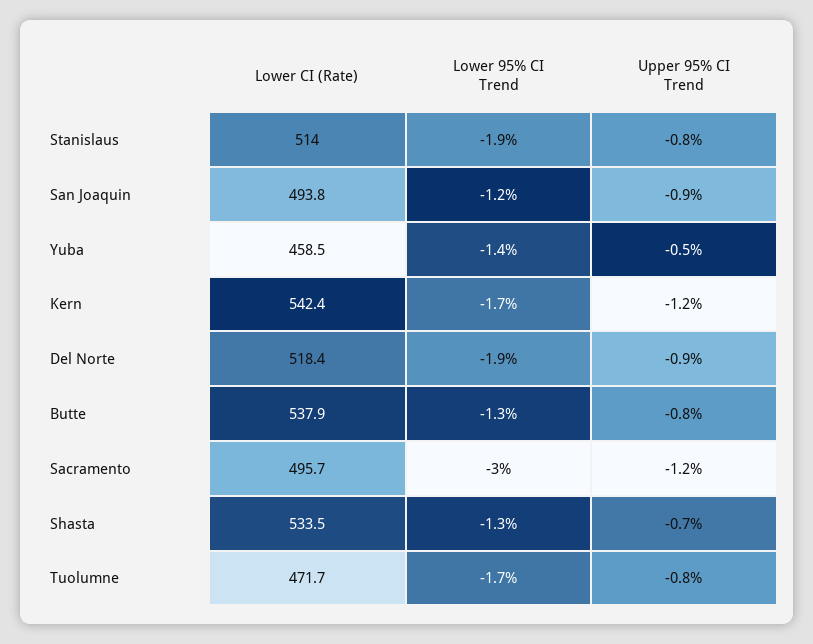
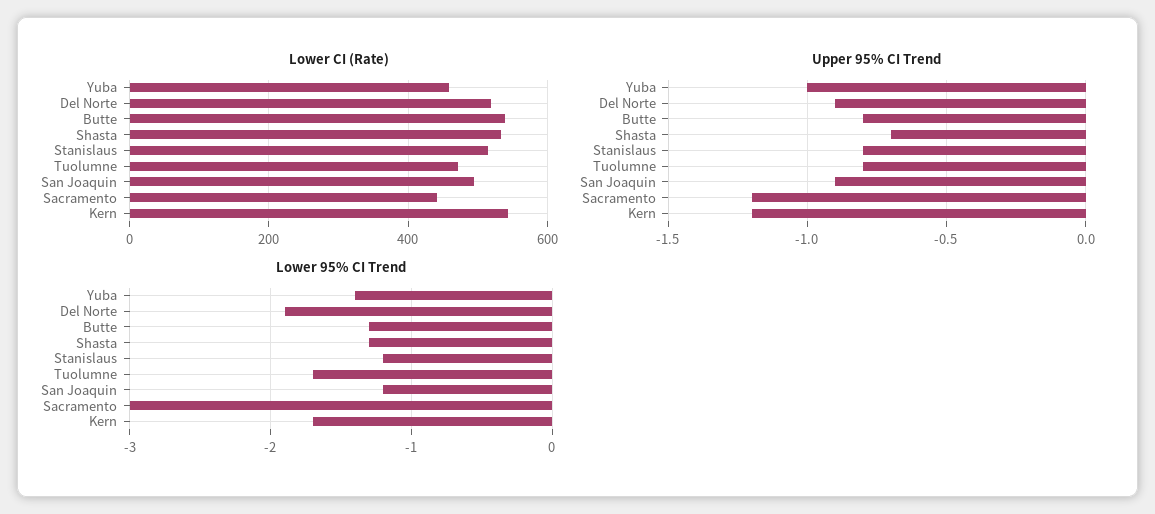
  {
    "Lower CI (Rate)": {
      "Stanislaus": 514,
      "San Joaquin": 493.8,
      "Yuba": 458.5,
      "Kern": 542.4,
      "Del Norte": 518.4,
      "Butte": 537.9,
-     "Sacramento": 495.7,
+     "Sacramento": 440,
      "Shasta": 533.5,
      "Tuolumne": 471.7
    },
    "Lower 95% CI Trend": {
-     "Stanislaus": -1.9,
+     "Stanislaus": -1.2,
      "San Joaquin": -1.2,
      "Yuba": -1.4,
      "Kern": -1.7,
      "Del Norte": -1.9,
      "Butte": -1.3,
      "Sacramento": -3,
      "Shasta": -1.3,
      "Tuolumne": -1.7
    },
    "Upper 95% CI Trend": {
      "Stanislaus": -0.8,
      "San Joaquin": -0.9,
-     "Yuba": -0.5,
+     "Yuba": -1,
      "Kern": -1.2,
      "Del Norte": -0.9,
      "Butte": -0.8,
      "Sacramento": -1.2,
      "Shasta": -0.7,
      "Tuolumne": -0.8
    }
  }

